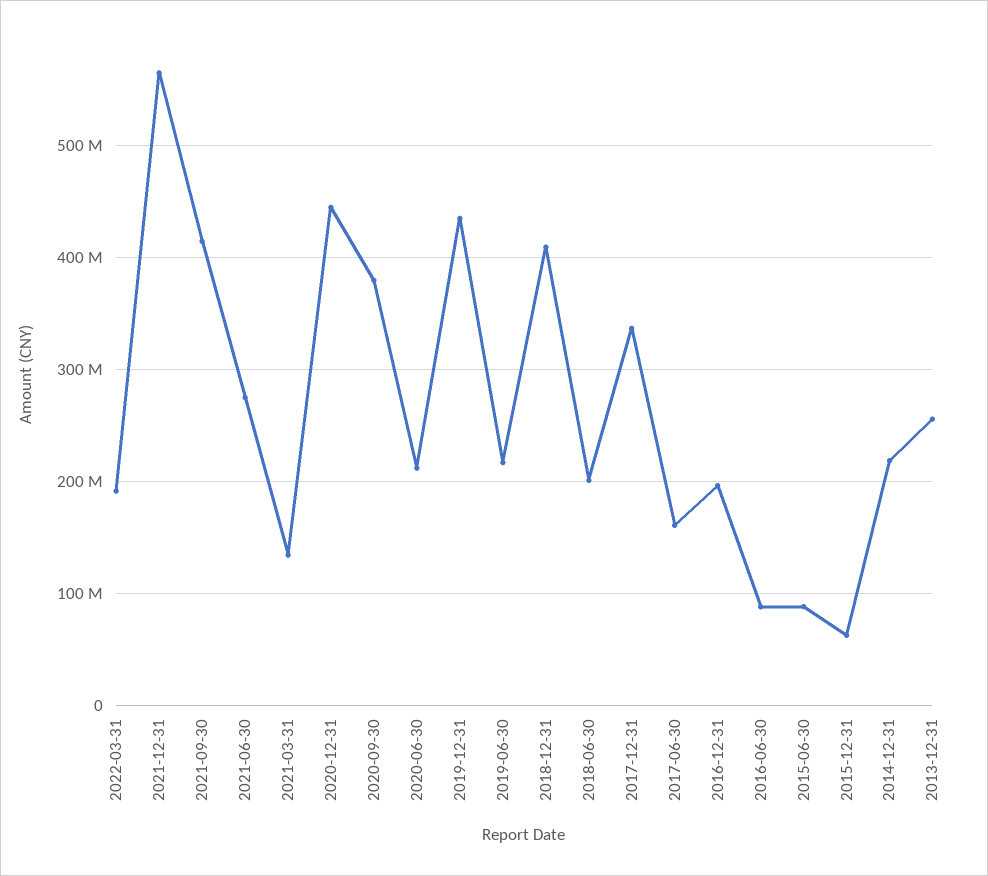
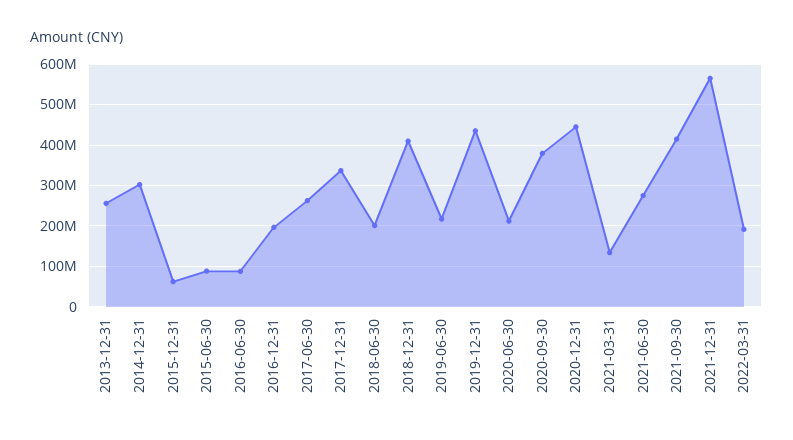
  {
    "2022-03-31": 190000000,
    "2021-12-31": 560000000,
    "2021-09-30": 410000000,
    "2021-06-30": 270000000,
    "2021-03-31": 130000000,
    "2020-12-31": 440000000,
    "2020-09-30": 380000000,
    "2020-06-30": 210000000,
    "2019-12-31": 430000000,
    "2019-06-30": 220000000,
    "2018-12-31": 410000000,
    "2018-06-30": 200000000,
    "2017-12-31": 340000000,
-   "2017-06-30": 160000000,
+   "2017-06-30": 260000000,
    "2016-12-31": 200000000,
    "2016-06-30": 90000000,
    "2015-06-30": 90000000,
    "2015-12-31": 60000000,
-   "2014-12-31": 220000000,
+   "2014-12-31": 300000000,
    "2013-12-31": 260000000
  }

